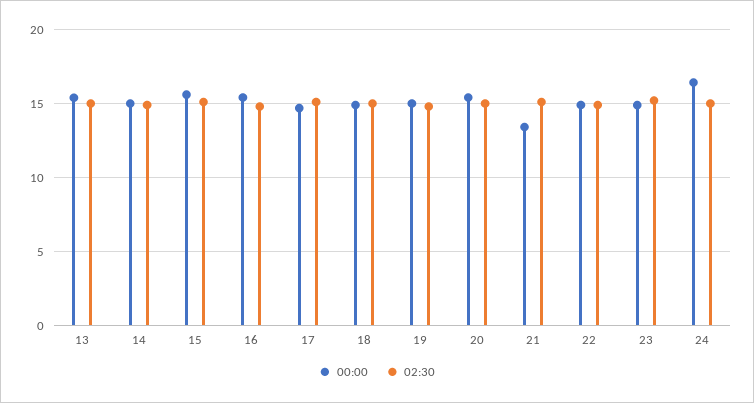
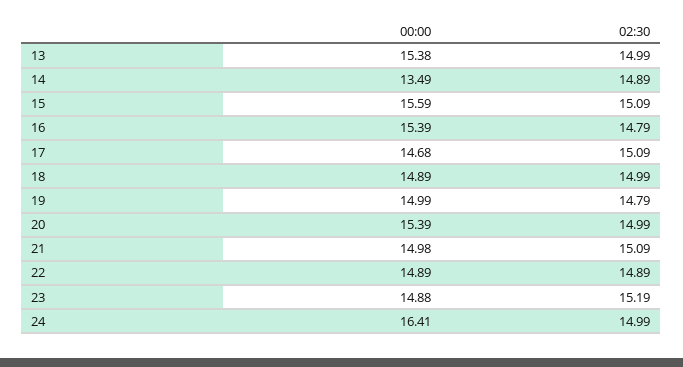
  {
    "00:00": {
      "13": 15.38,
-     "14": 15,
+     "14": 13.49,
      "15": 15.59,
      "16": 15.39,
      "17": 14.68,
      "18": 14.89,
      "19": 14.99,
      "20": 15.39,
-     "21": 13.5,
+     "21": 14.98,
      "22": 14.89,
      "23": 14.88,
      "24": 16.41
    },
    "02:30": {
      "13": 14.99,
      "14": 14.89,
      "15": 15.09,
      "16": 14.79,
      "17": 15.09,
      "18": 14.99,
      "19": 14.79,
      "20": 14.99,
      "21": 15.09,
      "22": 14.89,
      "23": 15.19,
      "24": 14.99
    }
  }

